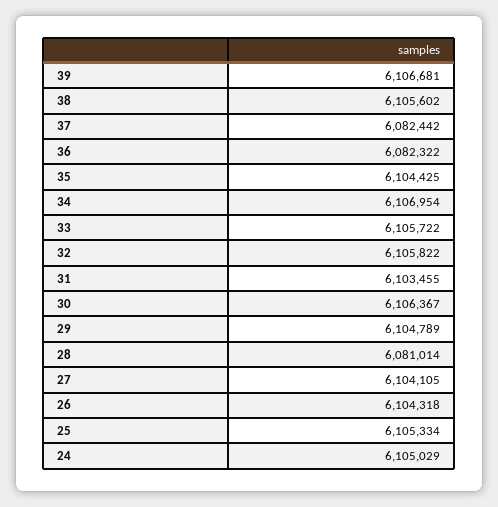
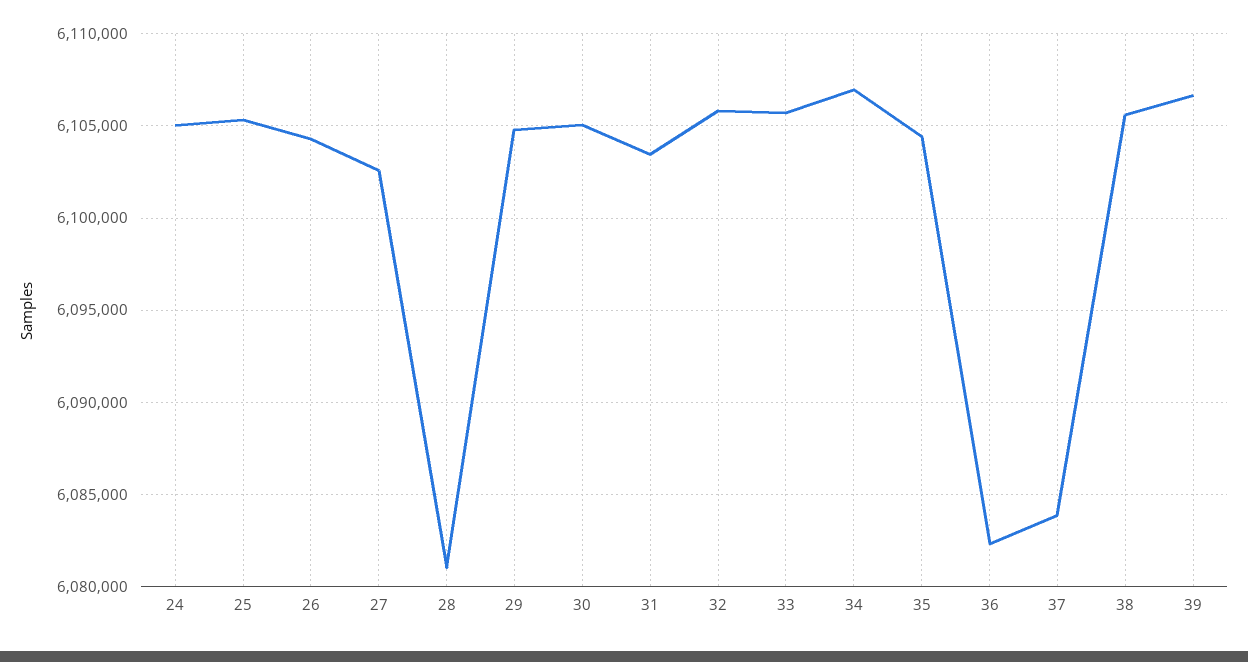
  {
    "39": 6106681,
    "38": 6105602,
-   "37": 6082442,
+   "37": 6084000,
    "36": 6082322,
    "35": 6104425,
    "34": 6106954,
    "33": 6105722,
    "32": 6105822,
    "31": 6103455,
-   "30": 6106367,
+   "30": 6105000,
    "29": 6104789,
    "28": 6081014,
-   "27": 6104105,
+   "27": 6102500,
    "26": 6104318,
    "25": 6105334,
    "24": 6105029
  }

